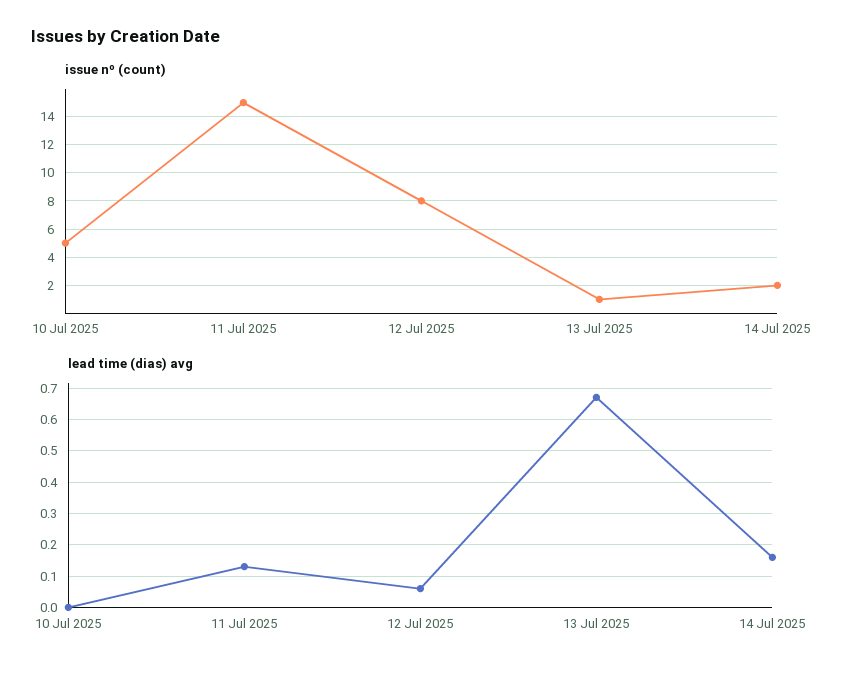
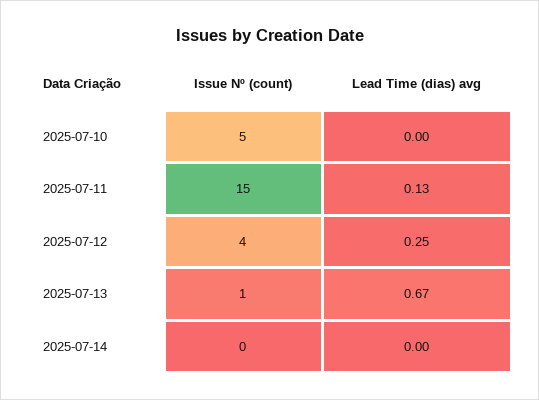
  {
    "issue nº (count)": {
      "10 Jul 2025": 5,
      "11 Jul 2025": 15,
-     "12 Jul 2025": 8,
+     "12 Jul 2025": 4,
      "13 Jul 2025": 1,
-     "14 Jul 2025": 2
+     "14 Jul 2025": 0
    },
    "lead time (dias) avg": {
      "10 Jul 2025": 0,
      "11 Jul 2025": 0.13,
-     "12 Jul 2025": 0.05,
+     "12 Jul 2025": 0.25,
      "13 Jul 2025": 0.67,
-     "14 Jul 2025": 0.15
+     "14 Jul 2025": 0
    }
  }

